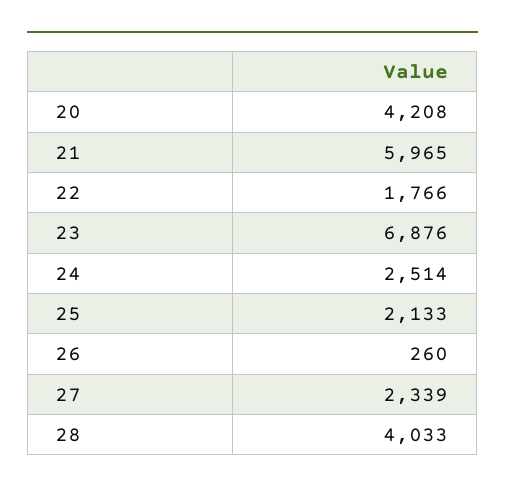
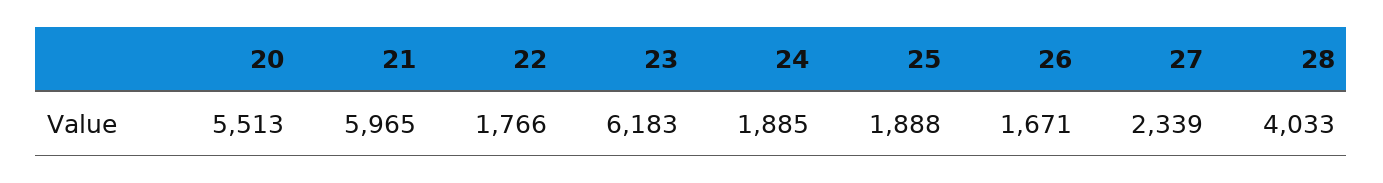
  {
-   "20": 4208,
+   "20": 5513,
    "21": 5965,
    "22": 1766,
-   "23": 6876,
+   "23": 6183,
-   "24": 2514,
+   "24": 1885,
-   "25": 2133,
+   "25": 1888,
-   "26": 260,
+   "26": 1671,
    "27": 2339,
    "28": 4033
  }

